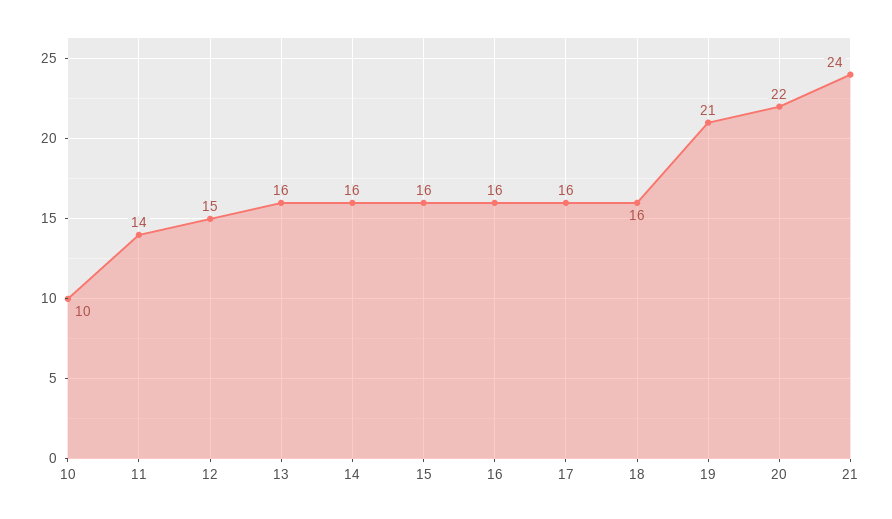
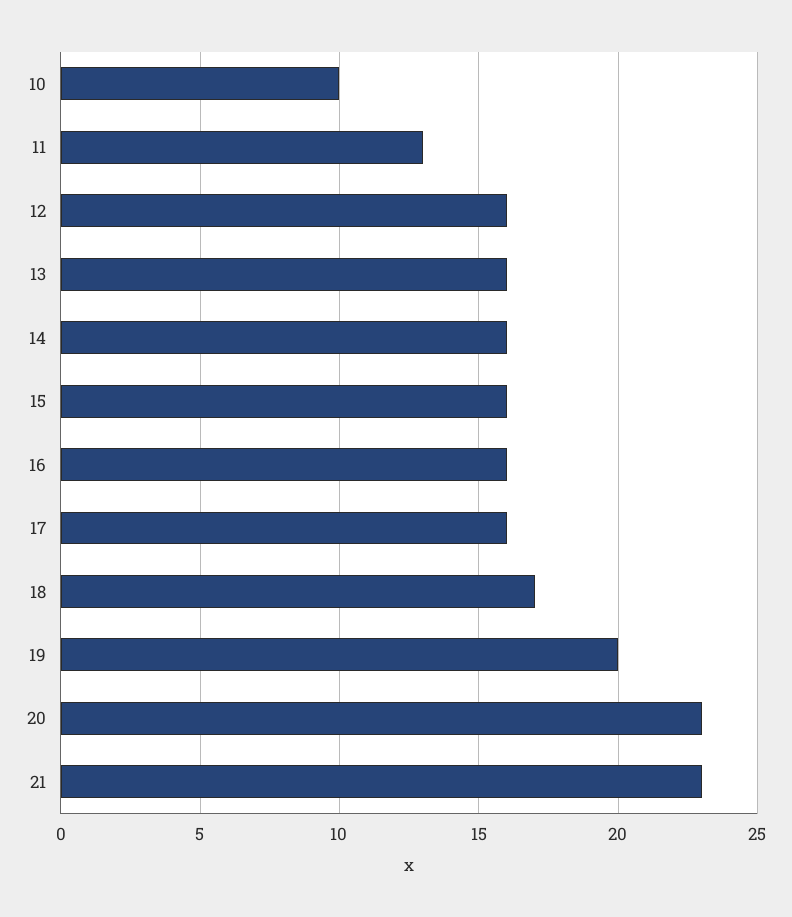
  {
    "10": 10,
-   "11": 14,
+   "11": 13,
-   "12": 15,
+   "12": 16,
    "13": 16,
    "14": 16,
    "15": 16,
    "16": 16,
    "17": 16,
-   "18": 16,
+   "18": 17,
-   "19": 21,
+   "19": 20,
-   "20": 22,
+   "20": 23,
-   "21": 24
+   "21": 23
  }

